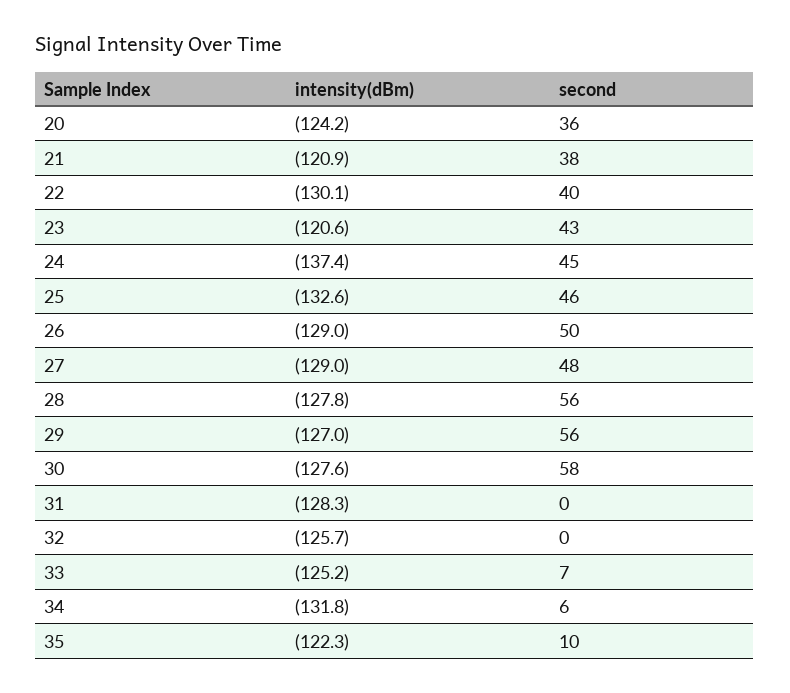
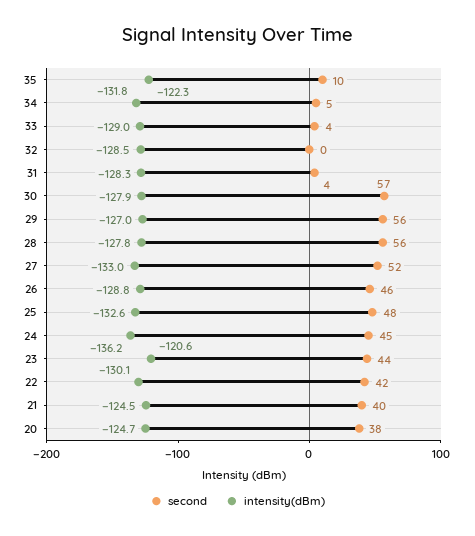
  {
    "intensity(dBm)": {
-     "20": -124.2,
+     "20": -124.7,
-     "21": -120.9,
+     "21": -124.5,
      "22": -130.1,
      "23": -120.6,
-     "24": -137.4,
+     "24": -136.2,
      "25": -132.6,
-     "26": -129,
+     "26": -128.8,
-     "27": -129,
+     "27": -133,
      "28": -127.8,
      "29": -127,
-     "30": -127.6,
+     "30": -127.9,
      "31": -128.3,
-     "32": -125.7,
+     "32": -128.5,
-     "33": -125.2,
+     "33": -129,
      "34": -131.8,
      "35": -122.3
    },
    "second": {
-     "20": 36,
+     "20": 38,
-     "21": 38,
+     "21": 40,
-     "22": 40,
+     "22": 42,
-     "23": 43,
+     "23": 44,
      "24": 45,
-     "25": 46,
+     "25": 48,
-     "26": 50,
+     "26": 46,
-     "27": 48,
+     "27": 52,
      "28": 56,
      "29": 56,
-     "30": 58,
+     "30": 57,
-     "31": 0,
+     "31": 4,
      "32": 0,
-     "33": 7,
+     "33": 4,
-     "34": 6,
+     "34": 5,
      "35": 10
    }
  }

